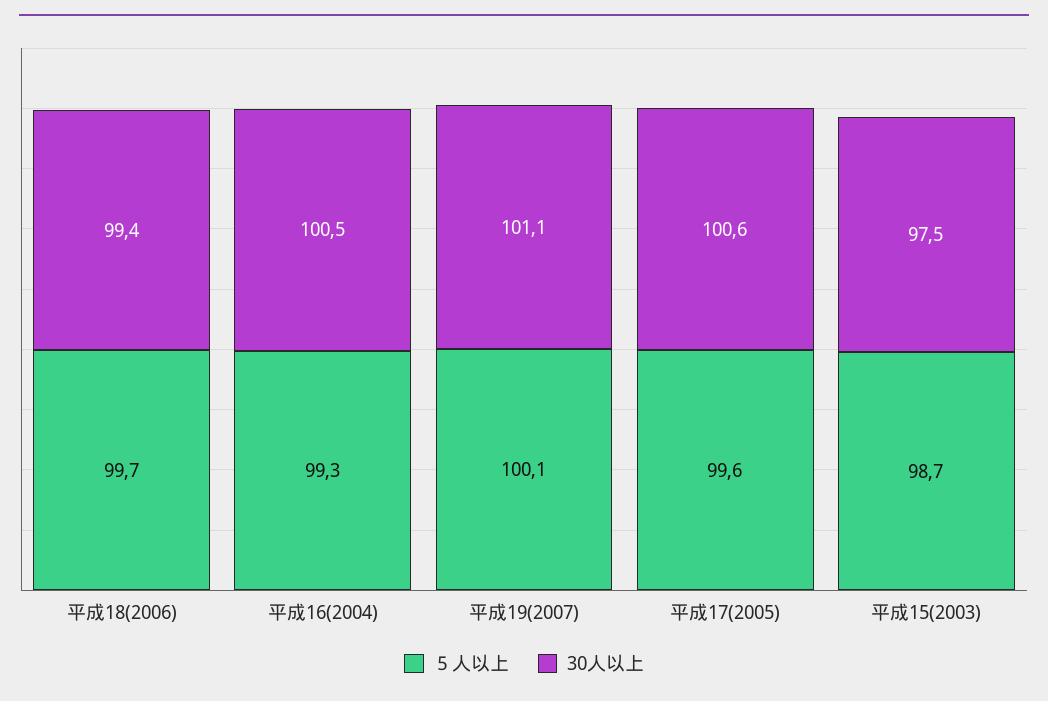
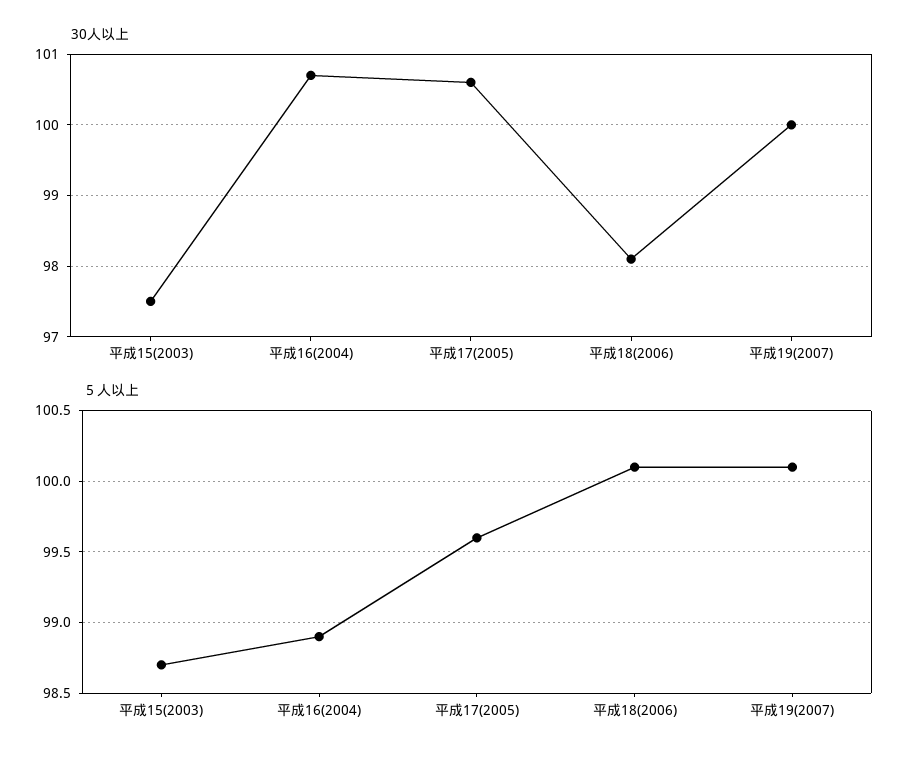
  {
    "５人以上": {
-     "平成18(2006)": 99.7,
+     "平成18(2006)": 100.1,
-     "平成16(2004)": 99.3,
+     "平成16(2004)": 98.9,
      "平成19(2007)": 100.1,
      "平成17(2005)": 99.6,
      "平成15(2003)": 98.7
    },
    "30人以上": {
-     "平成18(2006)": 99.4,
+     "平成18(2006)": 98.1,
-     "平成16(2004)": 100.5,
+     "平成16(2004)": 100.7,
-     "平成19(2007)": 101.1,
+     "平成19(2007)": 100,
      "平成17(2005)": 100.6,
      "平成15(2003)": 97.5
    }
  }

